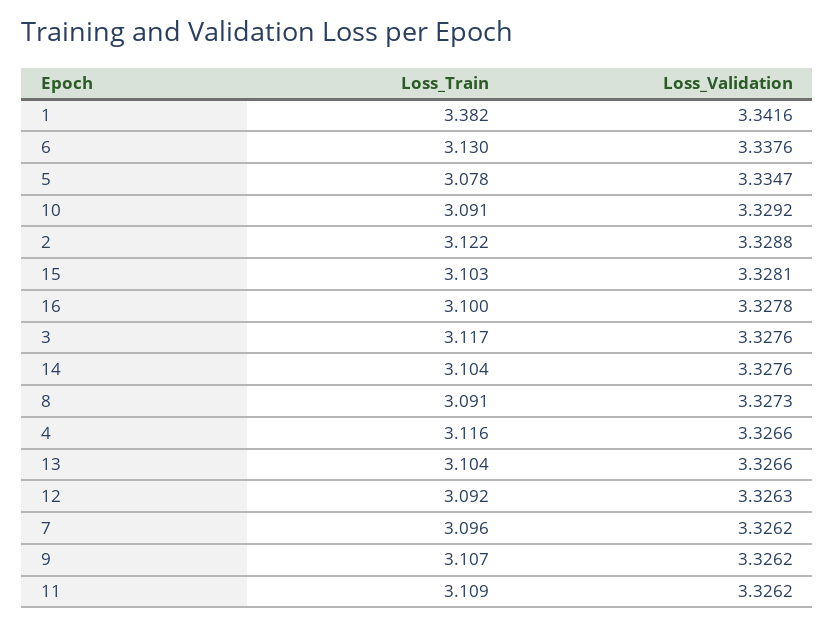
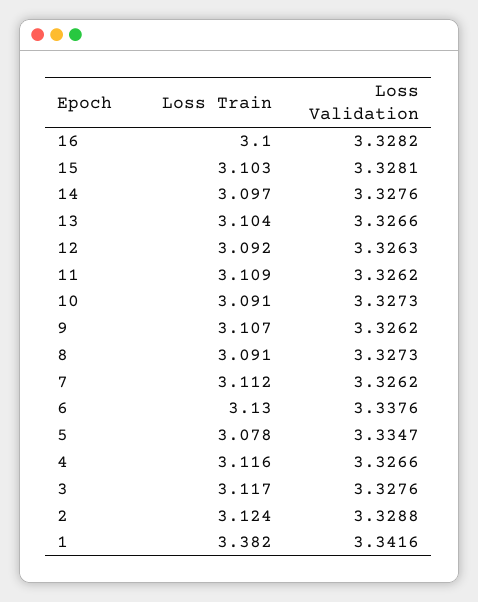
  {
    "Loss_Train": {
      "1": 3.382,
      "6": 3.13,
      "5": 3.078,
      "10": 3.091,
-     "2": 3.122,
+     "2": 3.124,
      "15": 3.103,
      "16": 3.1,
      "3": 3.117,
-     "14": 3.104,
+     "14": 3.097,
      "8": 3.091,
      "4": 3.116,
      "13": 3.104,
      "12": 3.092,
-     "7": 3.096,
+     "7": 3.112,
      "9": 3.107,
      "11": 3.109
    },
    "Loss_Validation": {
      "1": 3.3416,
      "6": 3.3376,
      "5": 3.3347,
-     "10": 3.3292,
+     "10": 3.3273,
      "2": 3.3288,
      "15": 3.3281,
-     "16": 3.3278,
+     "16": 3.3282,
      "3": 3.3276,
      "14": 3.3276,
      "8": 3.3273,
      "4": 3.3266,
      "13": 3.3266,
      "12": 3.3263,
      "7": 3.3262,
      "9": 3.3262,
      "11": 3.3262
    }
  }

